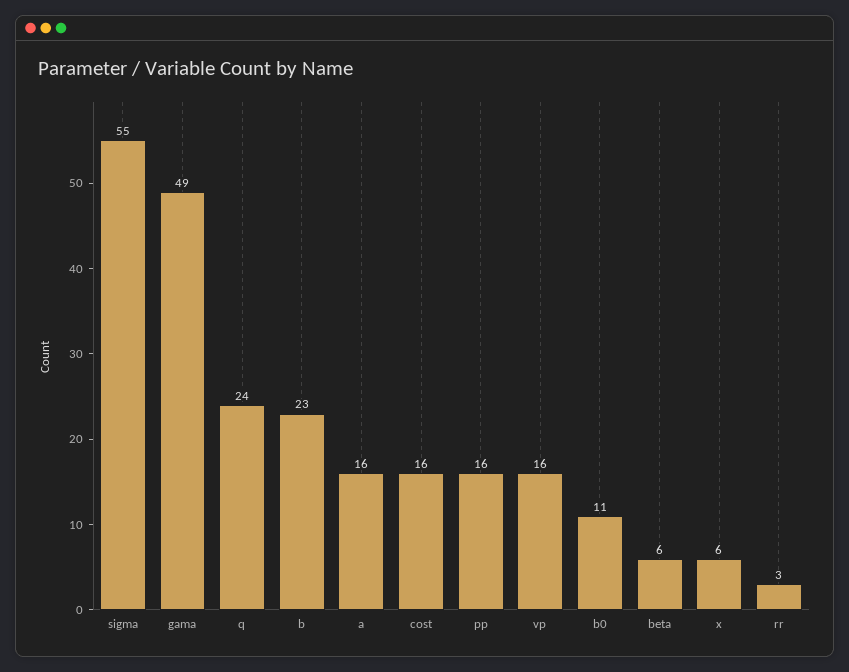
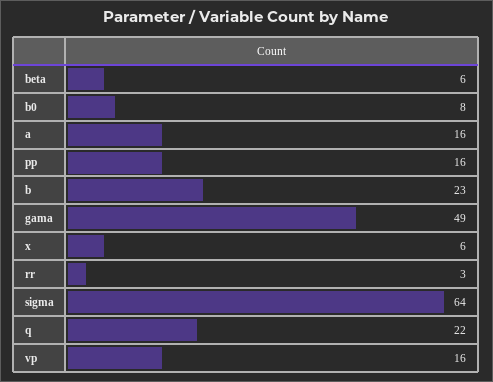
  {
-   "sigma": 55,
+   "sigma": 64,
    "gama": 49,
-   "q": 24,
+   "q": 22,
    "b": 23,
    "a": 16,
-   "cost": 16,
    "pp": 16,
    "vp": 16,
-   "b0": 11,
+   "b0": 8,
    "beta": 6,
    "x": 6,
    "rr": 3
  }

